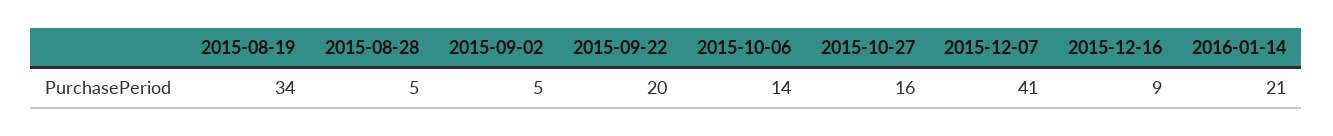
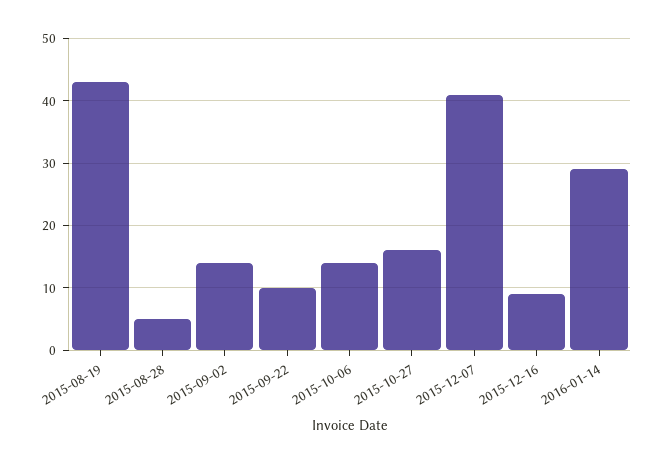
  {
-   "2015-08-19": 34,
+   "2015-08-19": 43,
    "2015-08-28": 5,
-   "2015-09-02": 5,
+   "2015-09-02": 14,
-   "2015-09-22": 20,
+   "2015-09-22": 10,
    "2015-10-06": 14,
    "2015-10-27": 16,
    "2015-12-07": 41,
    "2015-12-16": 9,
-   "2016-01-14": 21
+   "2016-01-14": 29
  }

